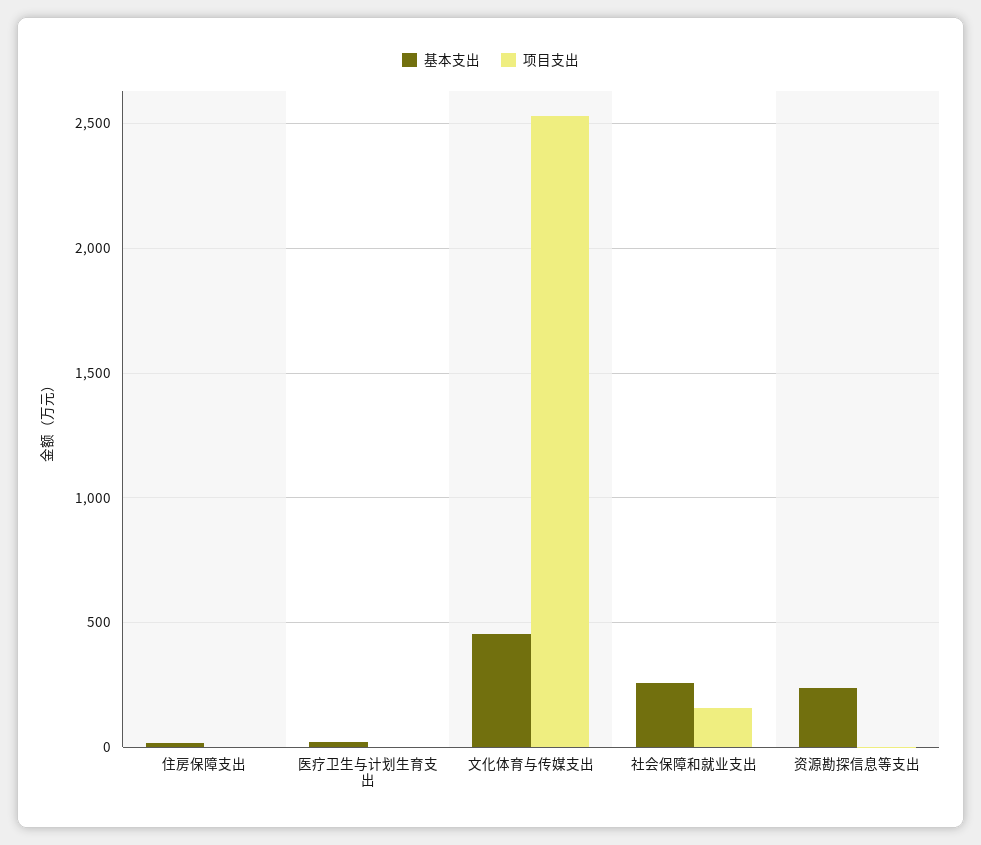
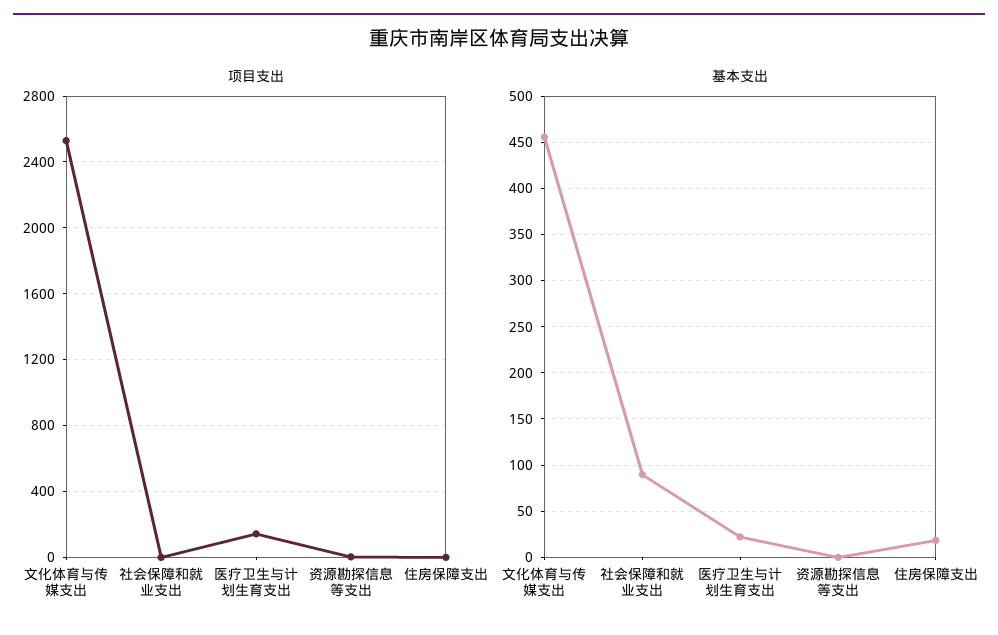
  {
    "基本支出": {
      "住房保障支出": 20,
      "医疗卫生与计划生育支出": 20,
      "文化体育与传媒支出": 460,
-     "社会保障和就业支出": 250,
+     "社会保障和就业支出": 90,
-     "资源勘探信息等支出": 250
+     "资源勘探信息等支出": 0
    },
    "项目支出": {
      "住房保障支出": 0,
-     "医疗卫生与计划生育支出": 0,
+     "医疗卫生与计划生育支出": 150,
      "文化体育与传媒支出": 2550,
-     "社会保障和就业支出": 150,
+     "社会保障和就业支出": 0,
      "资源勘探信息等支出": 0
    }
  }

